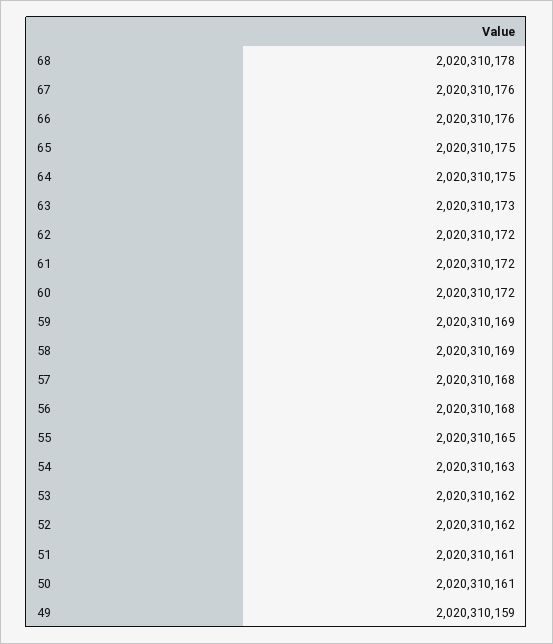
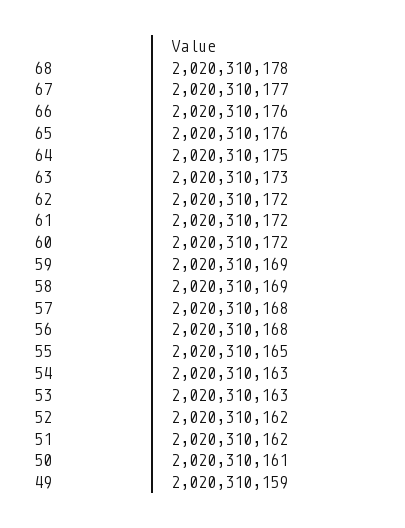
  {
    "68": 2020310178,
-   "67": 2020310176,
+   "67": 2020310177,
    "66": 2020310176,
-   "65": 2020310175,
+   "65": 2020310176,
    "64": 2020310175,
    "63": 2020310173,
    "62": 2020310172,
    "61": 2020310172,
    "60": 2020310172,
    "59": 2020310169,
    "58": 2020310169,
    "57": 2020310168,
    "56": 2020310168,
    "55": 2020310165,
    "54": 2020310163,
-   "53": 2020310162,
+   "53": 2020310163,
    "52": 2020310162,
-   "51": 2020310161,
+   "51": 2020310162,
    "50": 2020310161,
    "49": 2020310159
  }

